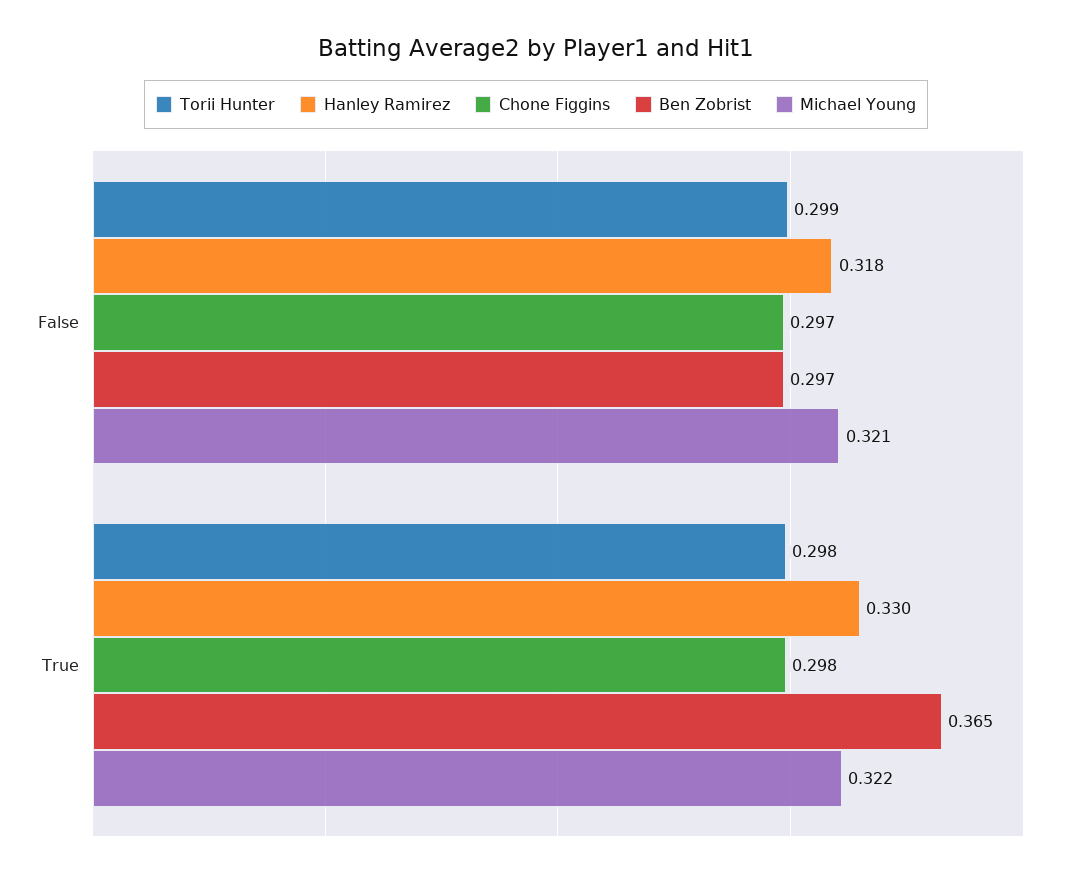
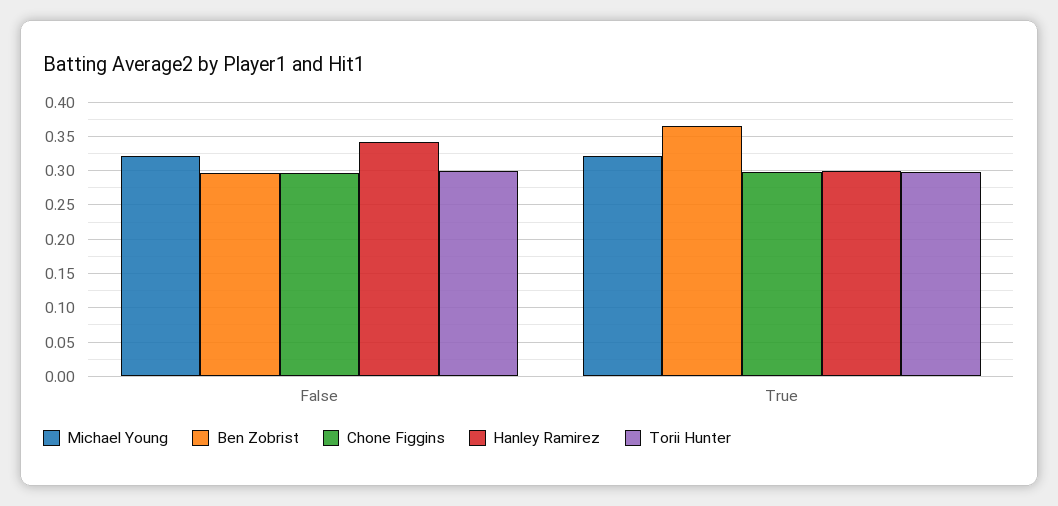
  {
    "Torii Hunter": {
      "False": 0.299,
      "True": 0.298
    },
    "Hanley Ramirez": {
-     "False": 0.318,
+     "False": 0.34,
-     "True": 0.33
+     "True": 0.3
    },
    "Chone Figgins": {
      "False": 0.297,
      "True": 0.298
    },
    "Ben Zobrist": {
      "False": 0.297,
      "True": 0.365
    },
    "Michael Young": {
      "False": 0.321,
      "True": 0.322
    }
  }

